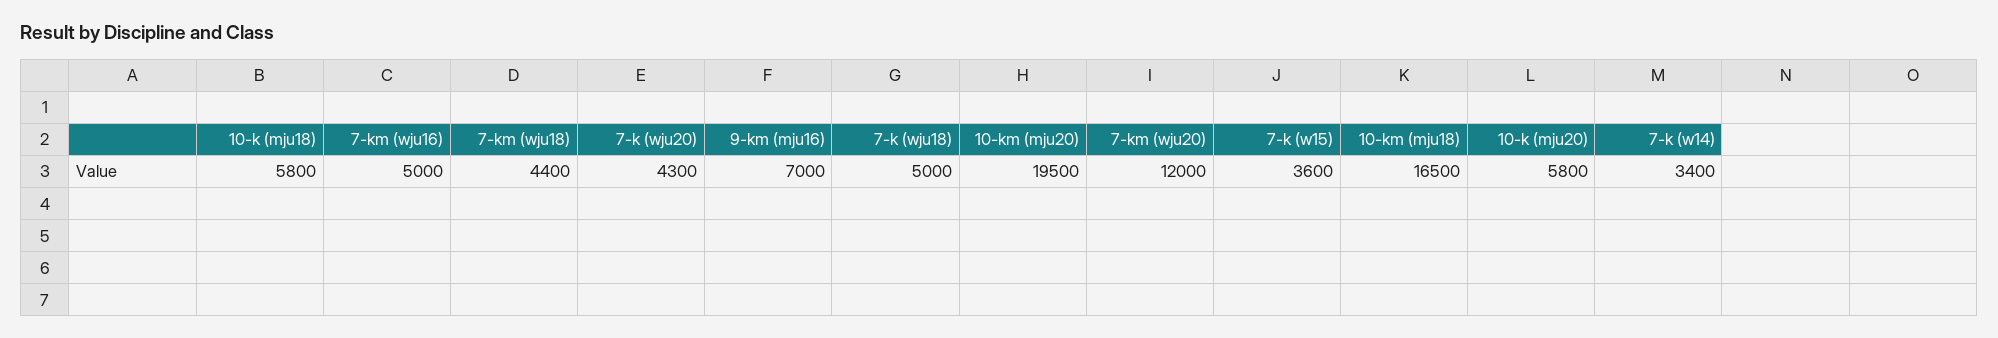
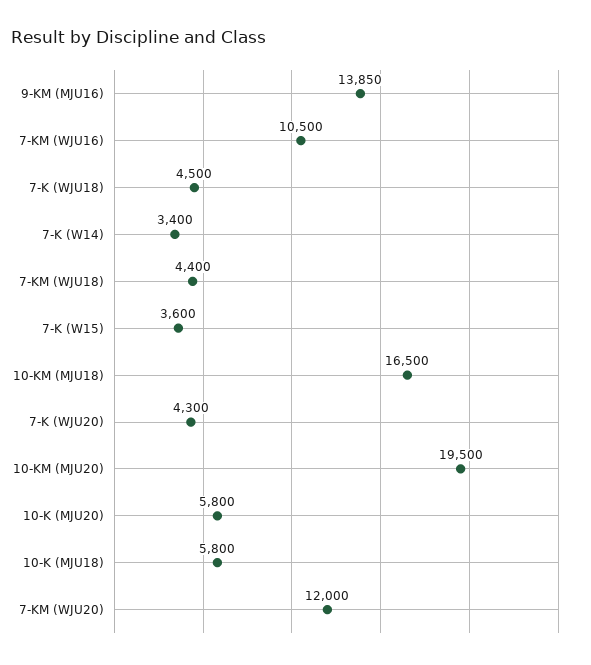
  {
    "10-k (mju18)": 5800,
-   "7-km (wju16)": 5000,
+   "7-km (wju16)": 10500,
    "7-km (wju18)": 4400,
    "7-k (wju20)": 4300,
-   "9-km (mju16)": 7000,
+   "9-km (mju16)": 13850,
-   "7-k (wju18)": 5000,
+   "7-k (wju18)": 4500,
    "10-km (mju20)": 19500,
    "7-km (wju20)": 12000,
    "7-k (w15)": 3600,
    "10-km (mju18)": 16500,
    "10-k (mju20)": 5800,
    "7-k (w14)": 3400
  }

